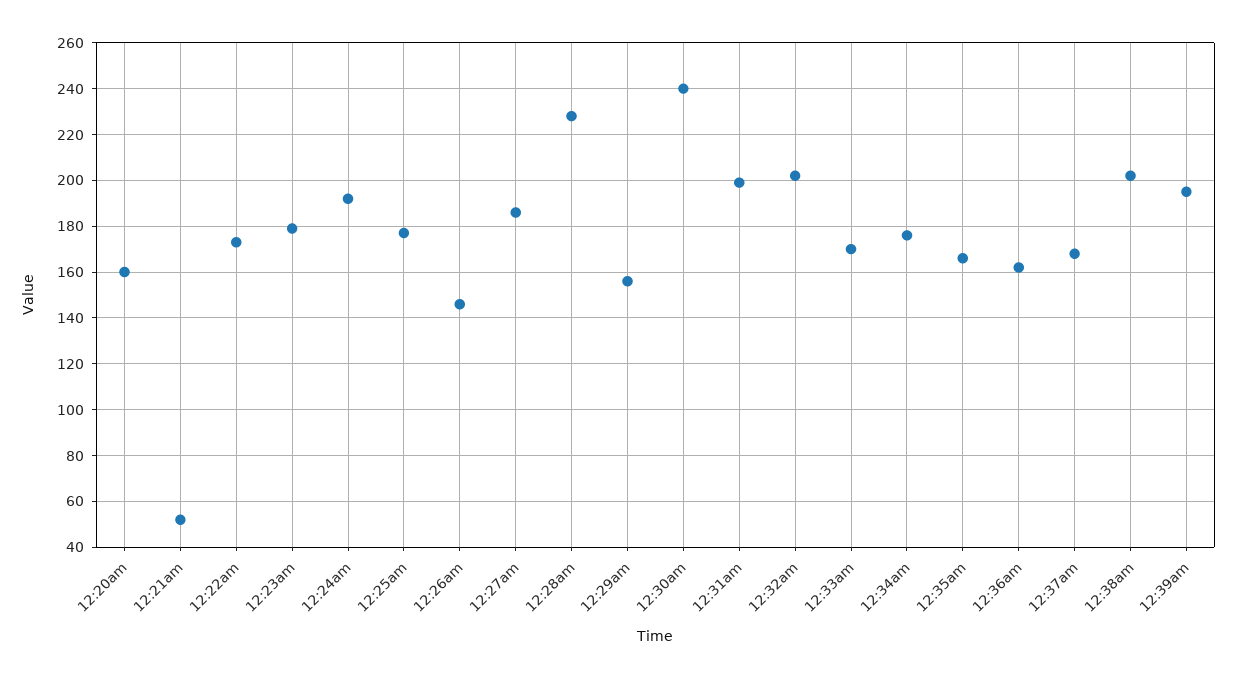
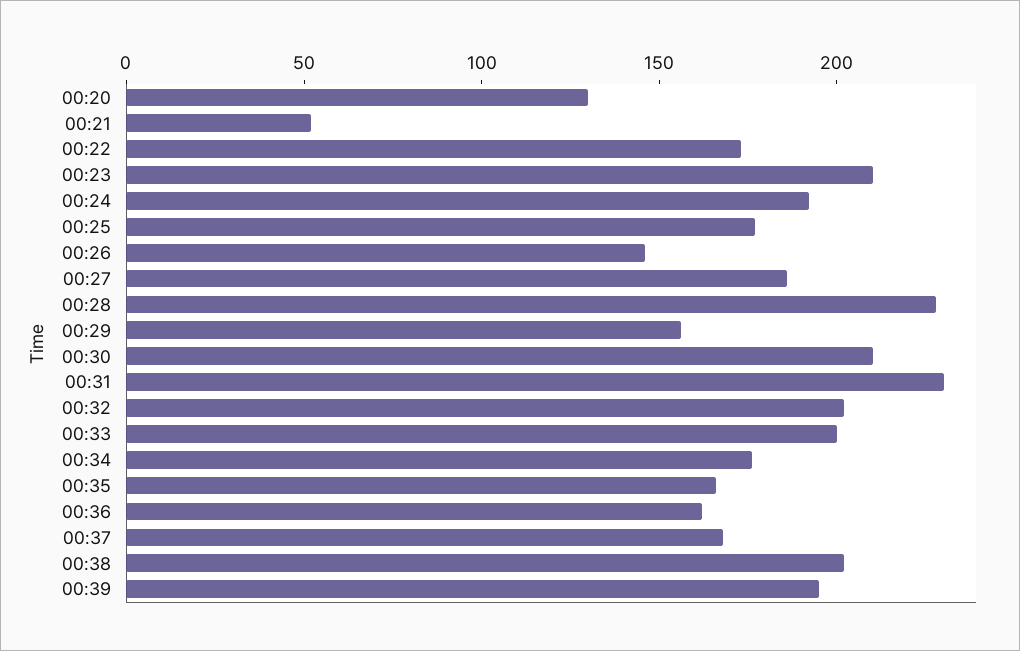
  {
-   "12:20am": 160,
+   "12:20am": 130,
    "12:21am": 50,
    "12:22am": 175,
-   "12:23am": 180,
+   "12:23am": 210,
    "12:24am": 190,
    "12:25am": 175,
    "12:26am": 145,
    "12:27am": 185,
    "12:28am": 230,
    "12:29am": 155,
-   "12:30am": 240,
+   "12:30am": 210,
-   "12:31am": 200,
+   "12:31am": 230,
    "12:32am": 200,
-   "12:33am": 170,
+   "12:33am": 200,
    "12:34am": 175,
    "12:35am": 165,
    "12:36am": 160,
    "12:37am": 170,
    "12:38am": 200,
    "12:39am": 195
  }

